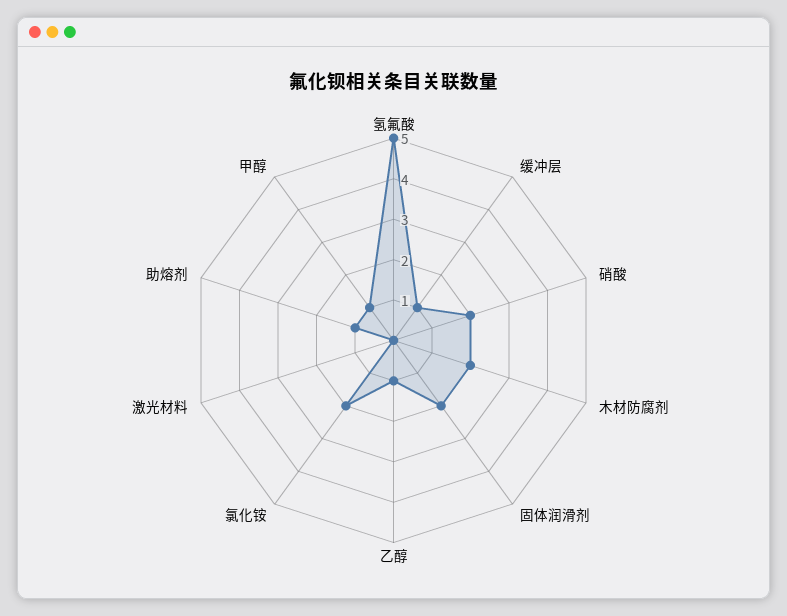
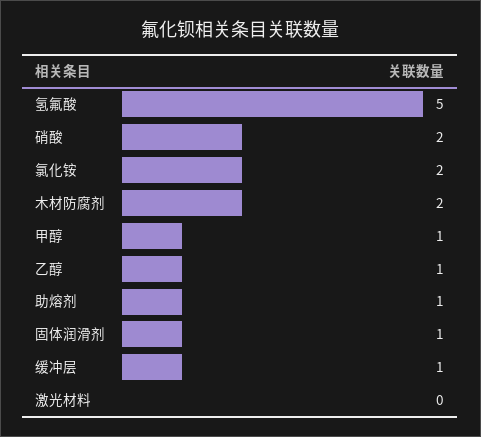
  {
    "氢氟酸": 5,
    "缓冲层": 1,
    "硝酸": 2,
    "木材防腐剂": 2,
-   "固体润滑剂": 2,
+   "固体润滑剂": 1,
    "乙醇": 1,
    "氯化铵": 2,
    "激光材料": 0,
    "助熔剂": 1,
    "甲醇": 1
  }

